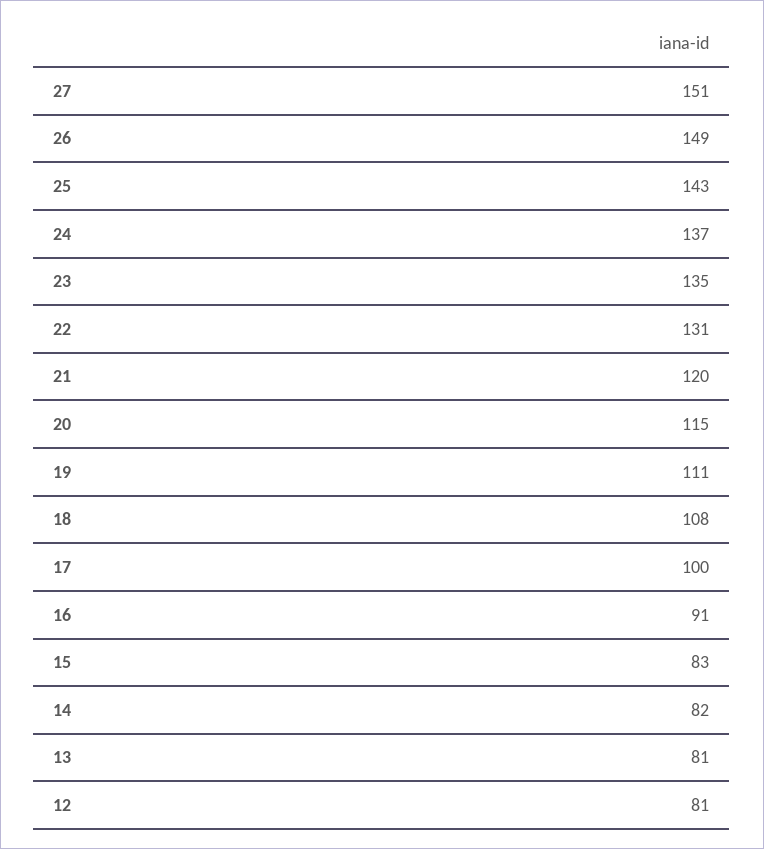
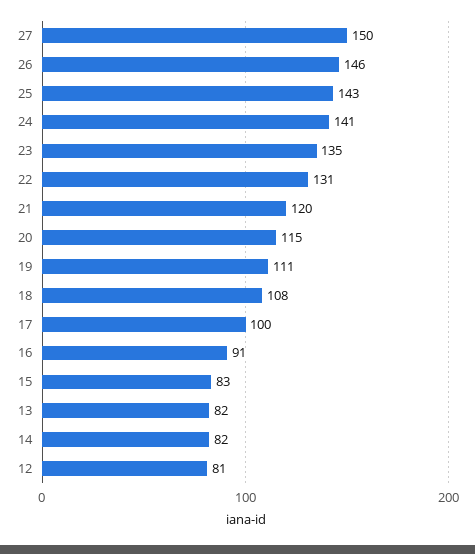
  {
-   "27": 151,
+   "27": 150,
-   "26": 149,
+   "26": 146,
    "25": 143,
-   "24": 137,
+   "24": 141,
    "23": 135,
    "22": 131,
    "21": 120,
    "20": 115,
    "19": 111,
    "18": 108,
    "17": 100,
    "16": 91,
    "15": 83,
    "14": 82,
-   "13": 81,
+   "13": 82,
    "12": 81
  }

